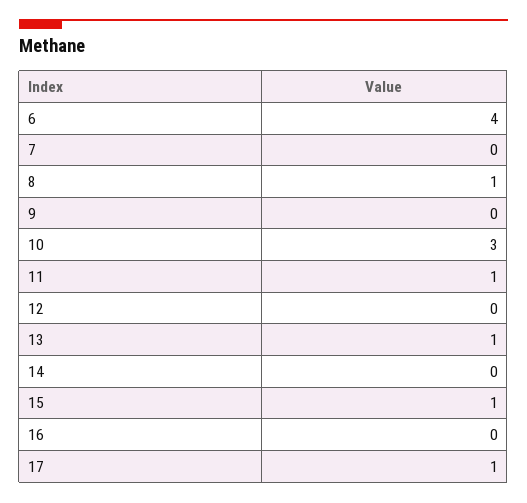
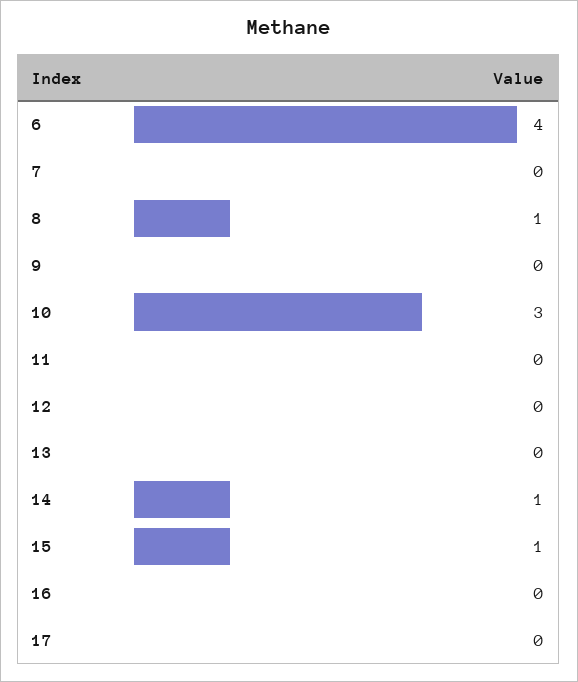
  {
    "6": 4,
    "7": 0,
    "8": 1,
    "9": 0,
    "10": 3,
-   "11": 1,
+   "11": 0,
    "12": 0,
-   "13": 1,
+   "13": 0,
-   "14": 0,
+   "14": 1,
    "15": 1,
    "16": 0,
-   "17": 1
+   "17": 0
  }

